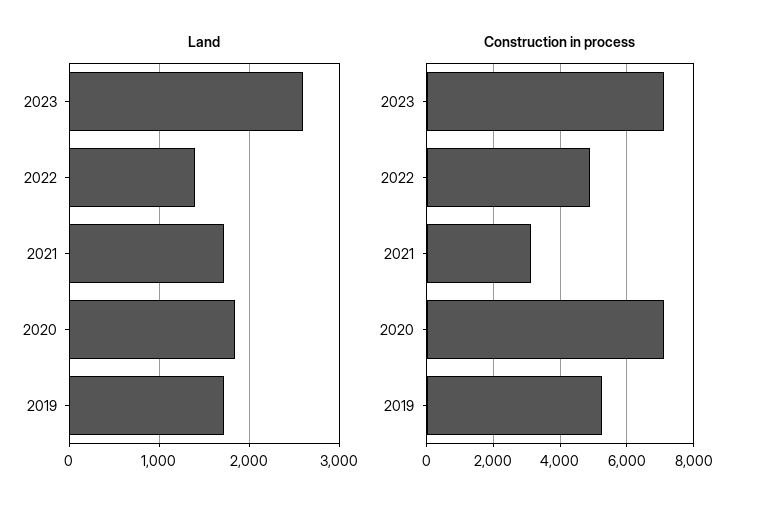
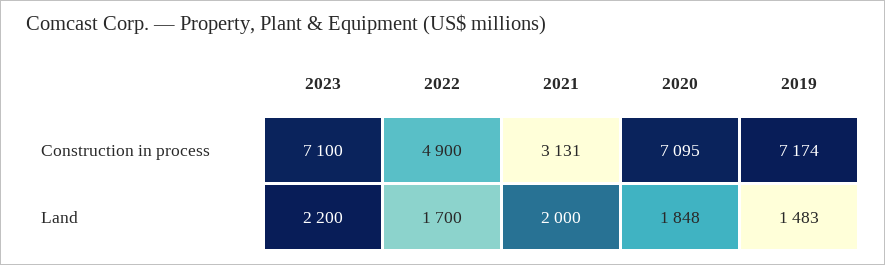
  {
    "Land": {
-     "2023": 2600,
+     "2023": 2200,
-     "2022": 1400,
+     "2022": 1700,
-     "2021": 1700,
+     "2021": 2000,
      "2020": 1848,
-     "2019": 1700
+     "2019": 1483
    },
    "Construction in process": {
      "2023": 7100,
      "2022": 4900,
      "2021": 3131,
      "2020": 7095,
-     "2019": 5200
+     "2019": 7174
    }
  }

